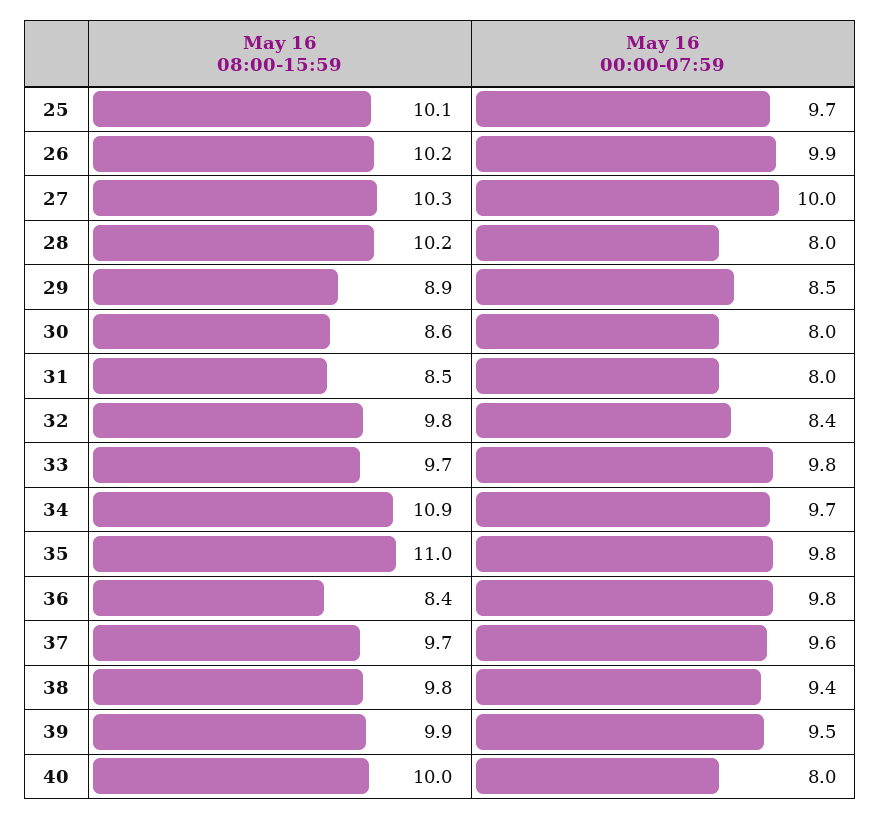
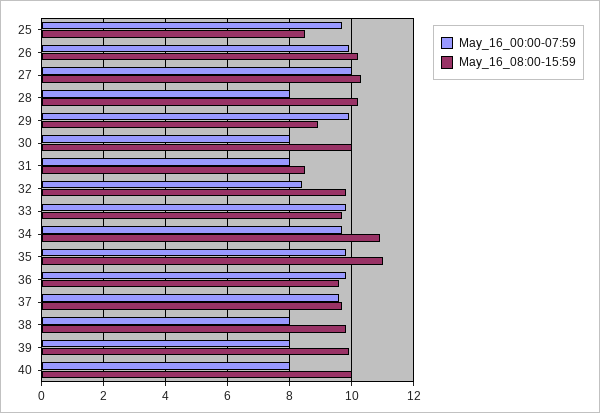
  {
    "May 16 08:00-15:59": {
-     "25": 10.1,
+     "25": 8.5,
      "26": 10.2,
      "27": 10.3,
      "28": 10.2,
      "29": 8.9,
-     "30": 8.6,
+     "30": 10,
      "31": 8.5,
      "32": 9.8,
      "33": 9.7,
      "34": 10.9,
      "35": 11,
-     "36": 8.4,
+     "36": 9.5,
      "37": 9.7,
      "38": 9.8,
      "39": 9.9,
      "40": 10
    },
    "May 16 00:00-07:59": {
      "25": 9.7,
      "26": 9.9,
      "27": 10,
      "28": 8,
-     "29": 8.5,
+     "29": 10,
      "30": 8,
      "31": 8,
      "32": 8.4,
      "33": 9.8,
      "34": 9.7,
      "35": 9.8,
      "36": 9.8,
      "37": 9.6,
-     "38": 9.4,
+     "38": 8,
-     "39": 9.5,
+     "39": 8,
      "40": 8
    }
  }

